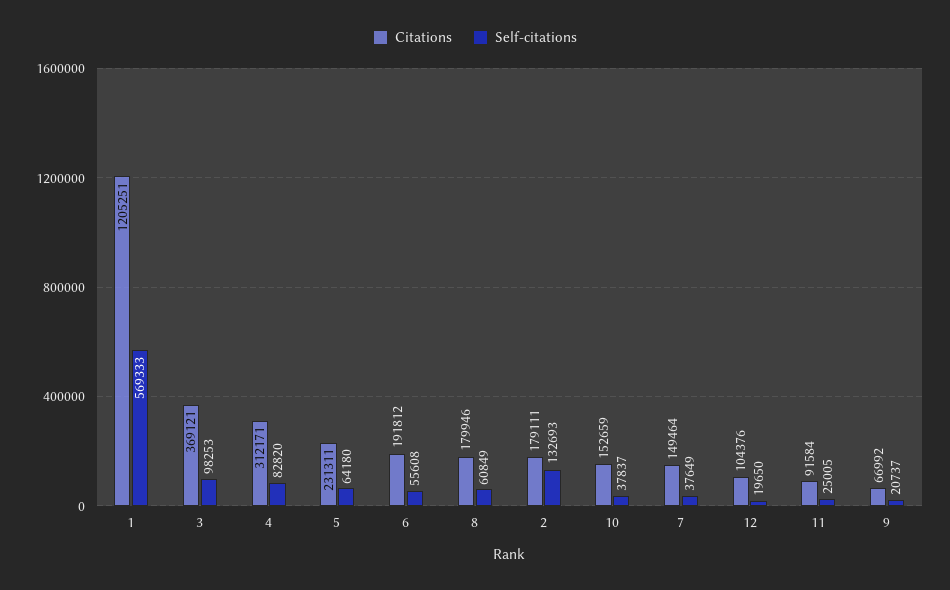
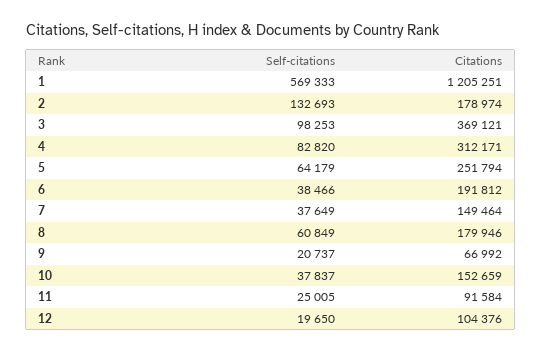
  {
    "Citations": {
      "1": 1205251,
      "3": 369121,
      "4": 312171,
-     "5": 231311,
+     "5": 251794,
      "6": 191812,
      "8": 179946,
-     "2": 179111,
+     "2": 178974,
      "10": 152659,
      "7": 149464,
      "12": 104376,
      "11": 91584,
      "9": 66992
    },
    "Self-citations": {
      "1": 569333,
      "3": 98253,
      "4": 82820,
-     "5": 64180,
+     "5": 64179,
-     "6": 55608,
+     "6": 38466,
      "8": 60849,
      "2": 132693,
      "10": 37837,
      "7": 37649,
      "12": 19650,
      "11": 25005,
      "9": 20737
    }
  }

